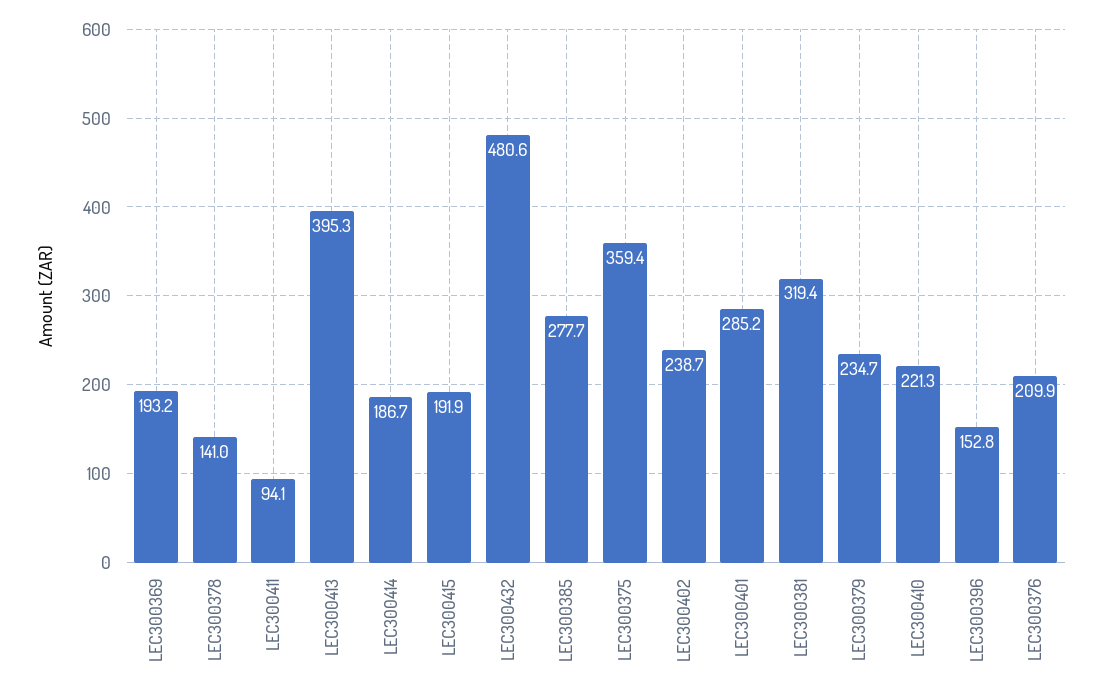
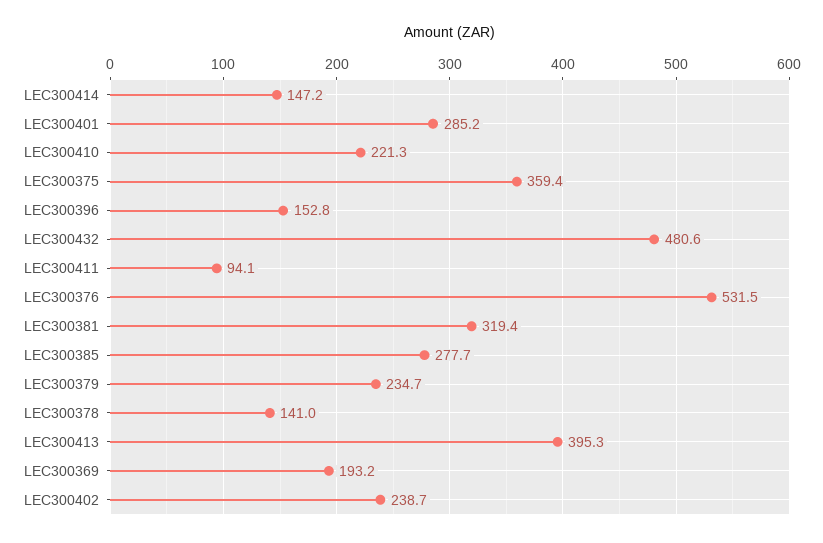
  {
    "LEC300369": 193.2,
    "LEC300378": 141,
    "LEC300411": 94.1,
    "LEC300413": 395.3,
-   "LEC300414": 186.7,
+   "LEC300414": 147.2,
-   "LEC300415": 191.9,
    "LEC300432": 480.6,
    "LEC300385": 277.7,
    "LEC300375": 359.4,
    "LEC300402": 238.7,
    "LEC300401": 285.2,
    "LEC300381": 319.4,
    "LEC300379": 234.7,
    "LEC300410": 221.3,
    "LEC300396": 152.8,
-   "LEC300376": 209.9
+   "LEC300376": 531.5
  }

